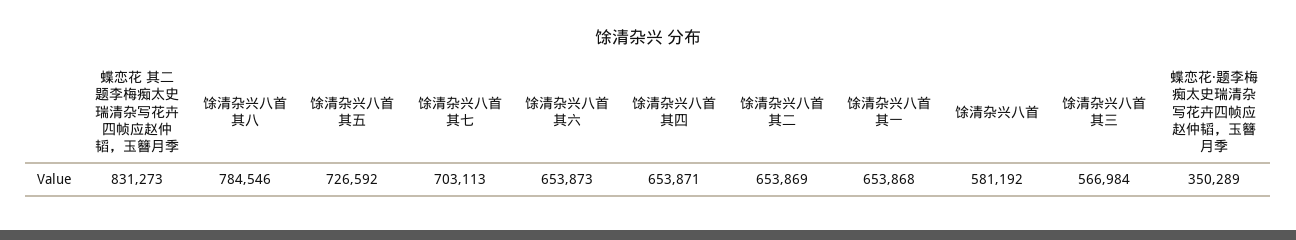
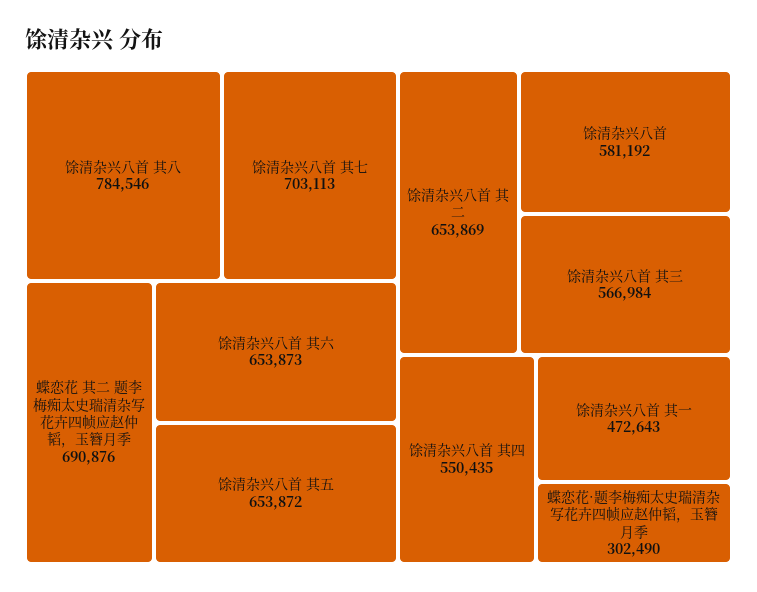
  {
-   "蝶恋花 其二 题李梅痴太史瑞清杂写花卉四帧应赵仲韬，玉簪月季": 831273,
+   "蝶恋花 其二 题李梅痴太史瑞清杂写花卉四帧应赵仲韬，玉簪月季": 690876,
    "馀清杂兴八首 其八": 784546,
-   "馀清杂兴八首 其五": 726592,
+   "馀清杂兴八首 其五": 653872,
    "馀清杂兴八首 其七": 703113,
    "馀清杂兴八首 其六": 653873,
-   "馀清杂兴八首 其四": 653871,
+   "馀清杂兴八首 其四": 550435,
    "馀清杂兴八首 其二": 653869,
-   "馀清杂兴八首 其一": 653868,
+   "馀清杂兴八首 其一": 472643,
    "馀清杂兴八首": 581192,
    "馀清杂兴八首 其三": 566984,
-   "蝶恋花·题李梅痴太史瑞清杂写花卉四帧应赵仲韬，玉簪月季": 350289
+   "蝶恋花·题李梅痴太史瑞清杂写花卉四帧应赵仲韬，玉簪月季": 302490
  }

